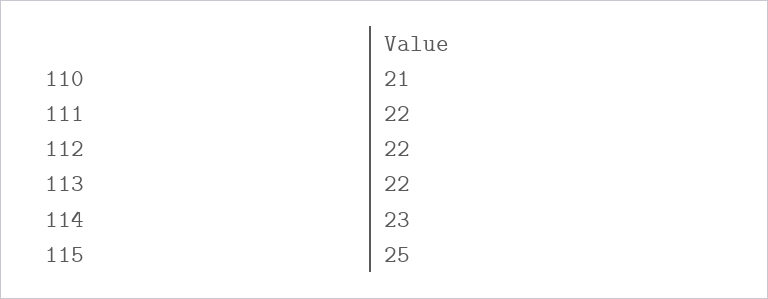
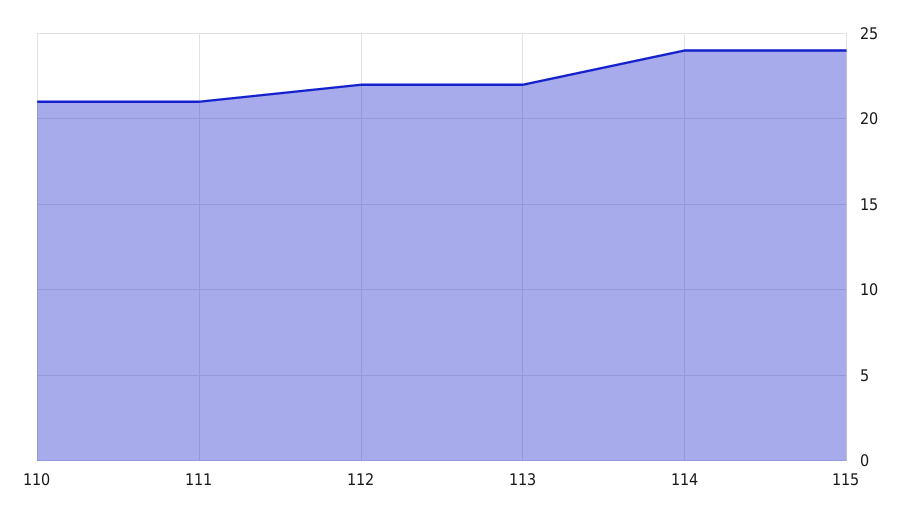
  {
    "110": 21,
-   "111": 22,
+   "111": 21,
    "112": 22,
    "113": 22,
-   "114": 23,
+   "114": 24,
-   "115": 25
+   "115": 24
  }

